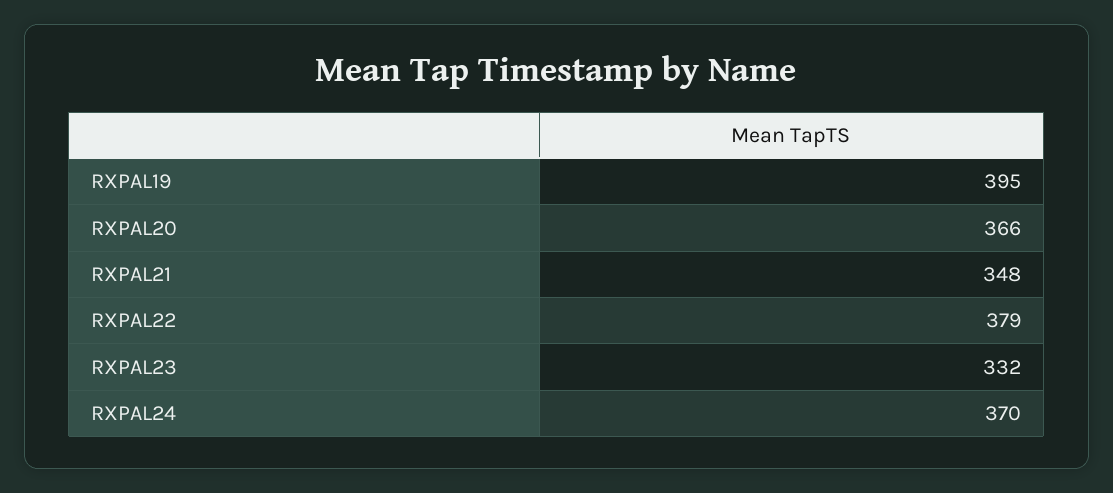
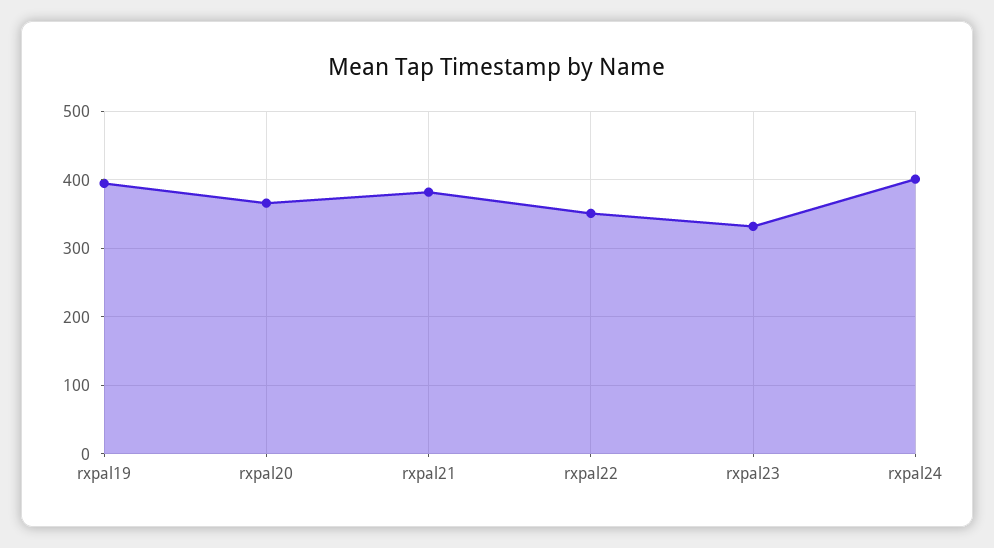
  {
    "RXPAL19": 395,
    "RXPAL20": 366,
-   "RXPAL21": 348,
+   "RXPAL21": 380,
-   "RXPAL22": 379,
+   "RXPAL22": 350,
    "RXPAL23": 332,
-   "RXPAL24": 370
+   "RXPAL24": 400
  }

